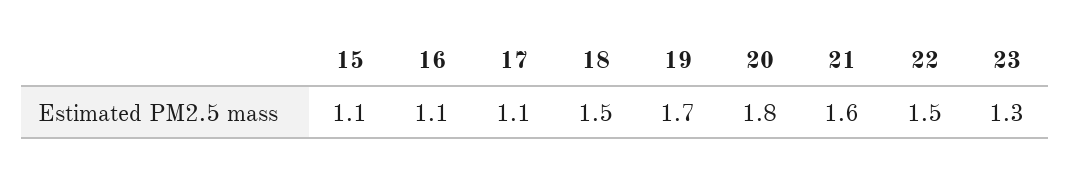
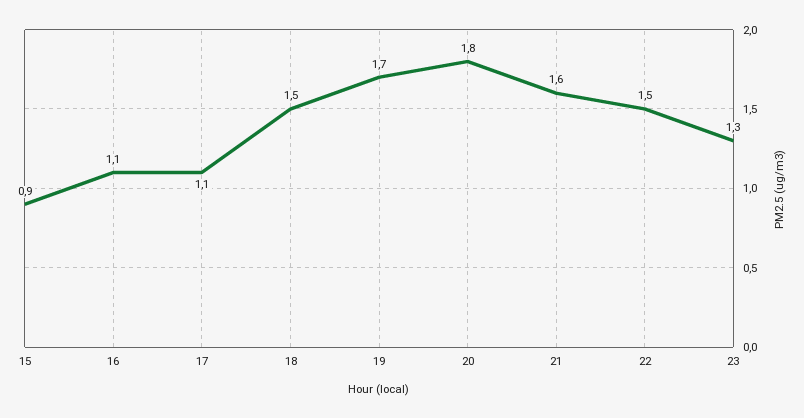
  {
-   "15": 1.1,
+   "15": 0.9,
    "16": 1.1,
    "17": 1.1,
    "18": 1.5,
    "19": 1.7,
    "20": 1.8,
    "21": 1.6,
    "22": 1.5,
    "23": 1.3
  }

